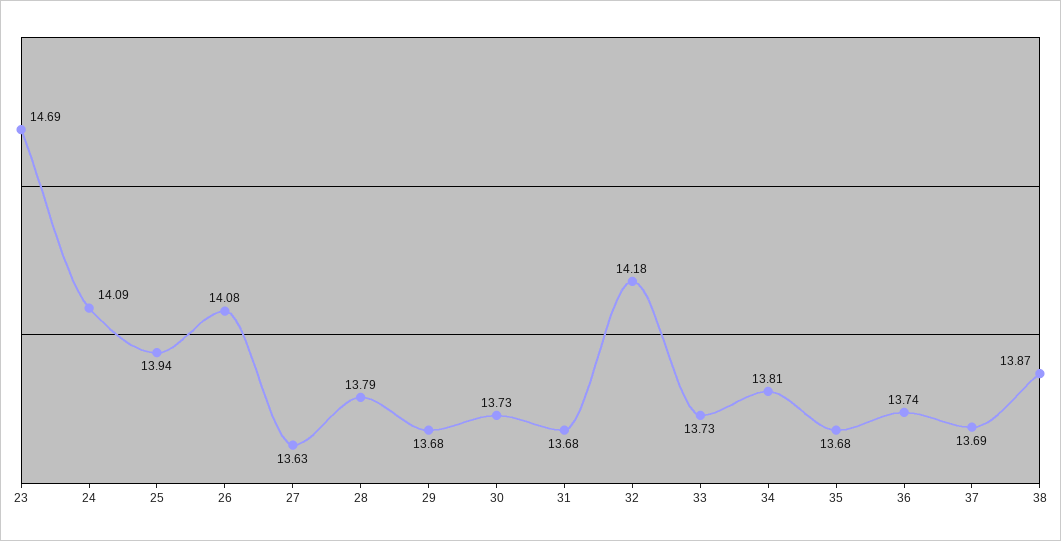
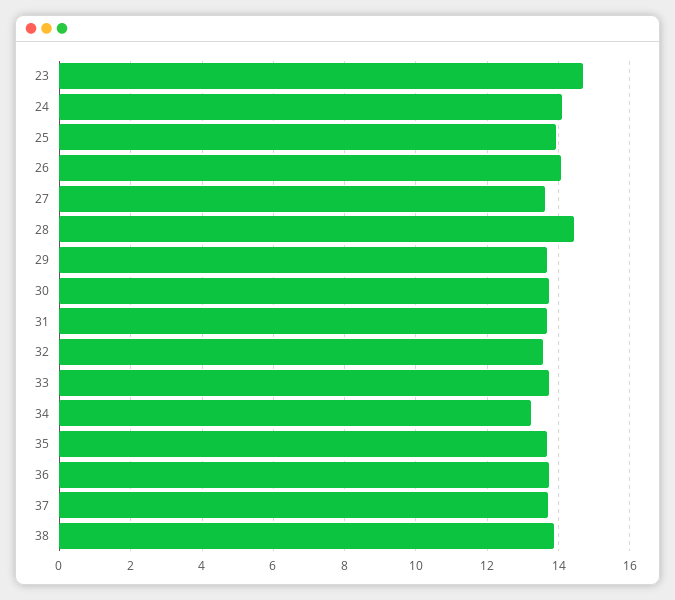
  {
    "23": 14.69,
    "24": 14.09,
    "25": 13.94,
    "26": 14.08,
    "27": 13.63,
-   "28": 13.79,
+   "28": 14.4,
    "29": 13.68,
    "30": 13.73,
    "31": 13.68,
-   "32": 14.18,
+   "32": 13.6,
    "33": 13.73,
-   "34": 13.81,
+   "34": 13.2,
    "35": 13.68,
    "36": 13.74,
    "37": 13.69,
    "38": 13.87
  }

